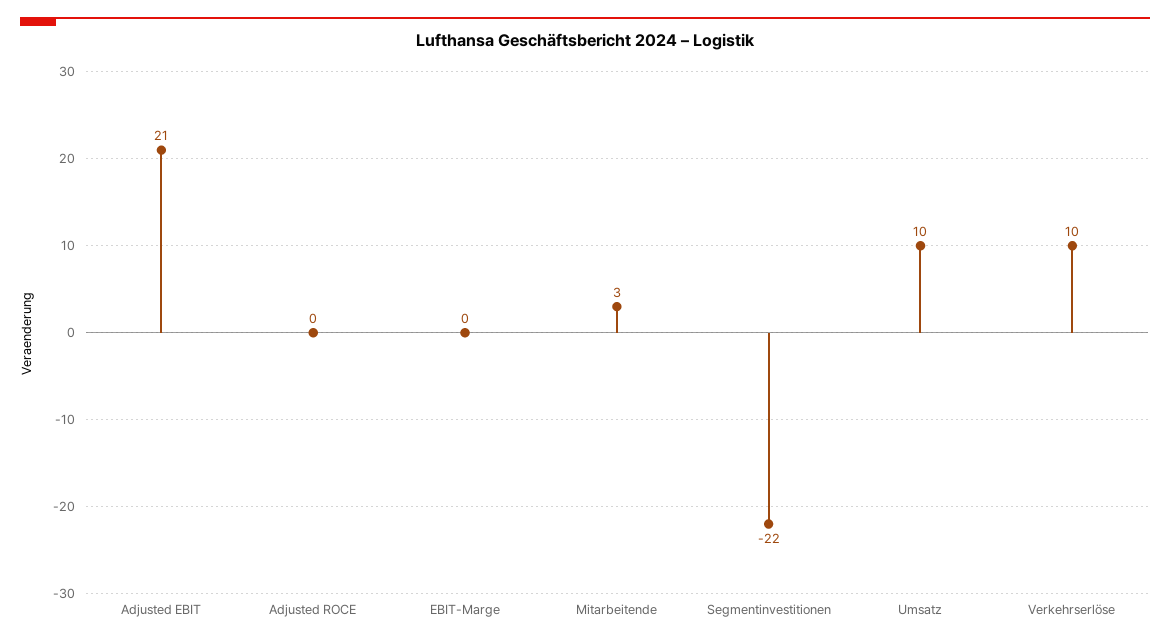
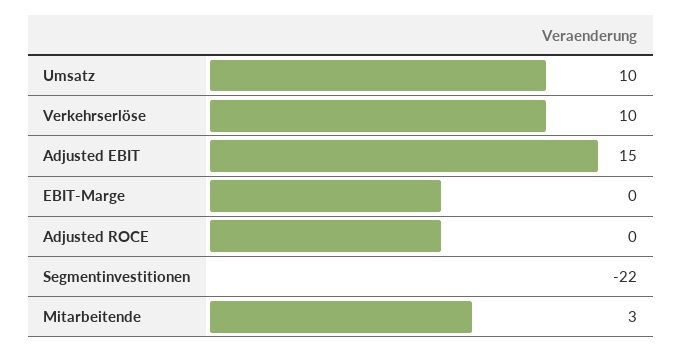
  {
-   "Adjusted EBIT": 21,
+   "Adjusted EBIT": 15,
    "Adjusted ROCE": 0,
    "EBIT-Marge": 0,
    "Mitarbeitende": 3,
    "Segmentinvestitionen": -22,
    "Umsatz": 10,
    "Verkehrserlöse": 10
  }

